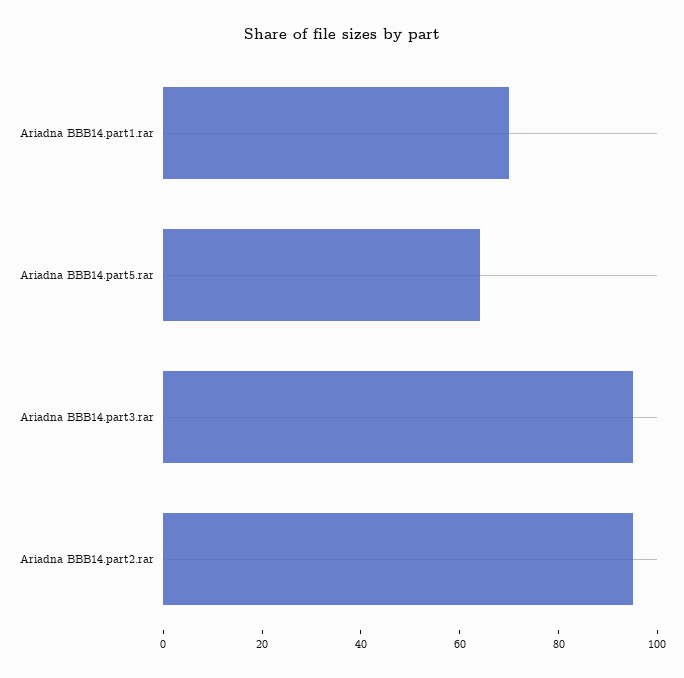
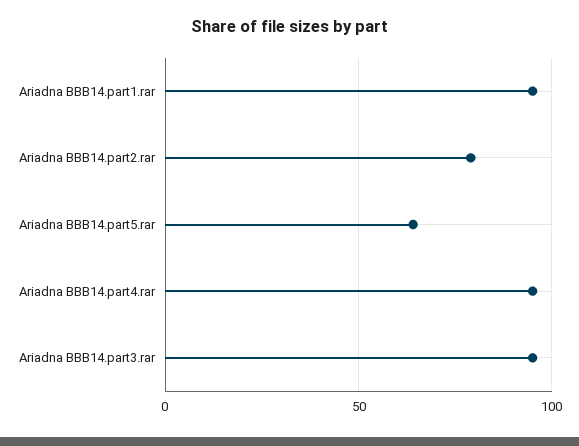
  {
-   "Ariadna BBB14.part1.rar": 70,
+   "Ariadna BBB14.part1.rar": 95,
    "Ariadna BBB14.part5.rar": 65,
    "Ariadna BBB14.part3.rar": 95,
-   "Ariadna BBB14.part2.rar": 95
+   "Ariadna BBB14.part2.rar": 80,
+   "Ariadna BBB14.part4.rar": 95
  }

